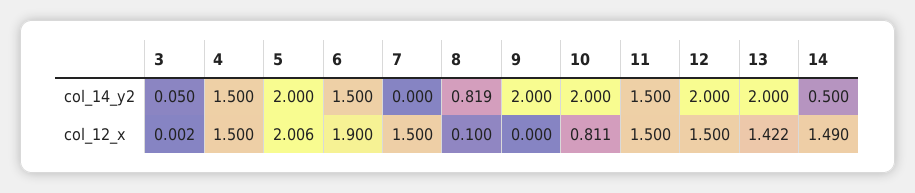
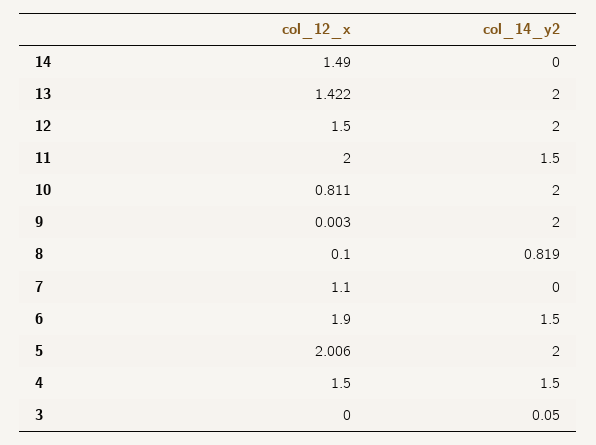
  {
    "3": {
      "col_14_y2": 0.05,
-     "col_12_x": 0.002
+     "col_12_x": 0
    },
    "4": {
      "col_14_y2": 1.5,
      "col_12_x": 1.5
    },
    "5": {
      "col_14_y2": 2,
      "col_12_x": 2.006
    },
    "6": {
      "col_14_y2": 1.5,
      "col_12_x": 1.9
    },
    "7": {
      "col_14_y2": 0,
-     "col_12_x": 1.5
+     "col_12_x": 1.1
    },
    "8": {
      "col_14_y2": 0.819,
      "col_12_x": 0.1
    },
    "9": {
      "col_14_y2": 2,
-     "col_12_x": 0
+     "col_12_x": 0.003
    },
    "10": {
      "col_14_y2": 2,
      "col_12_x": 0.811
    },
    "11": {
      "col_14_y2": 1.5,
-     "col_12_x": 1.5
+     "col_12_x": 2
    },
    "12": {
      "col_14_y2": 2,
      "col_12_x": 1.5
    },
    "13": {
      "col_14_y2": 2,
      "col_12_x": 1.422
    },
    "14": {
-     "col_14_y2": 0.5,
+     "col_14_y2": 0,
      "col_12_x": 1.49
    }
  }

